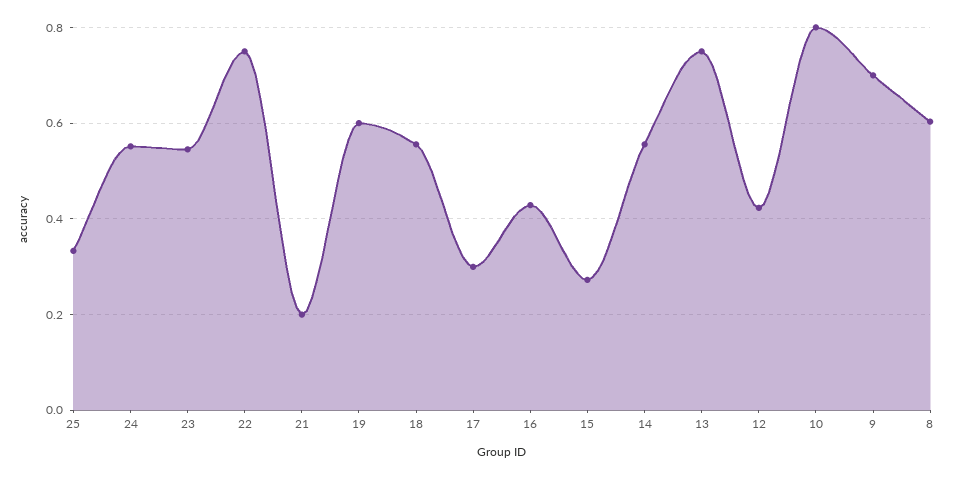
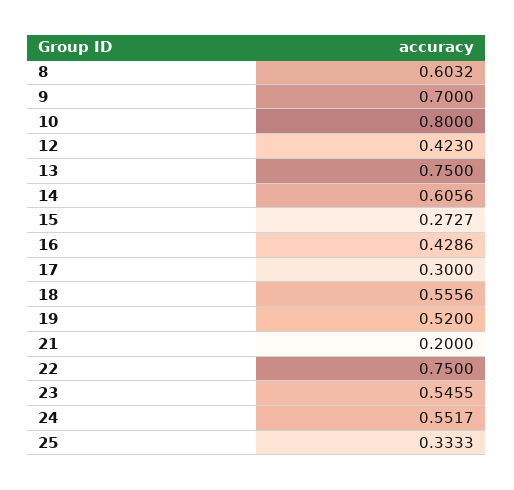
  {
    "25": 0.3333,
    "24": 0.5517,
    "23": 0.5455,
    "22": 0.75,
    "21": 0.2,
-   "19": 0.6,
+   "19": 0.52,
    "18": 0.5556,
    "17": 0.3,
    "16": 0.4286,
    "15": 0.2727,
-   "14": 0.56,
+   "14": 0.6056,
    "13": 0.75,
    "12": 0.423,
    "10": 0.8,
    "9": 0.7,
    "8": 0.6032
  }

